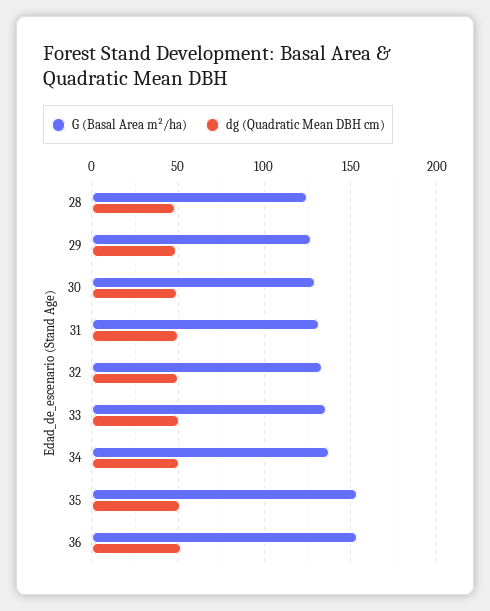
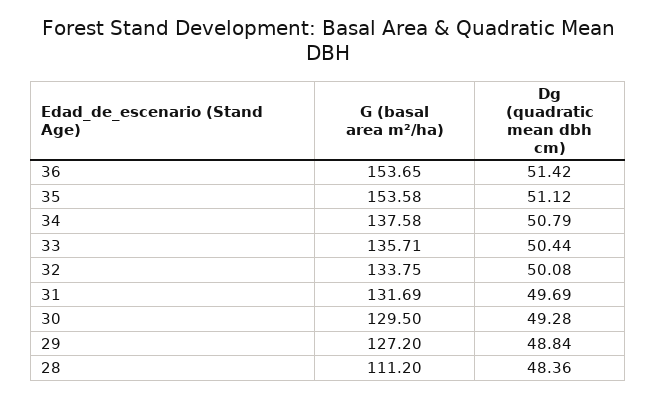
  {
    "G (Basal Area m²/ha)": {
-     "28": 125,
+     "28": 111.2,
      "29": 127.2,
      "30": 129.5,
      "31": 131.69,
      "32": 133.75,
      "33": 135.71,
      "34": 137.58,
      "35": 153.58,
      "36": 153.65
    },
    "dg (Quadratic Mean DBH cm)": {
      "28": 48.36,
      "29": 48.84,
      "30": 49.28,
      "31": 49.69,
      "32": 50.08,
      "33": 50.44,
      "34": 50.79,
      "35": 51.12,
      "36": 51.42
    }
  }

